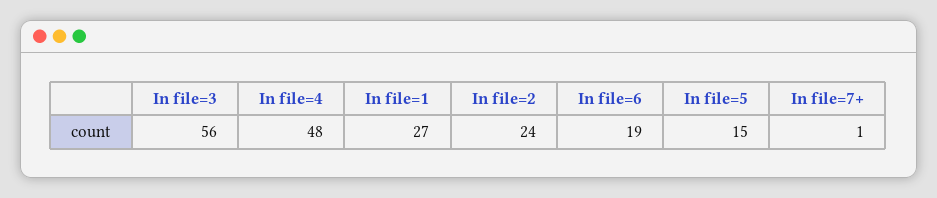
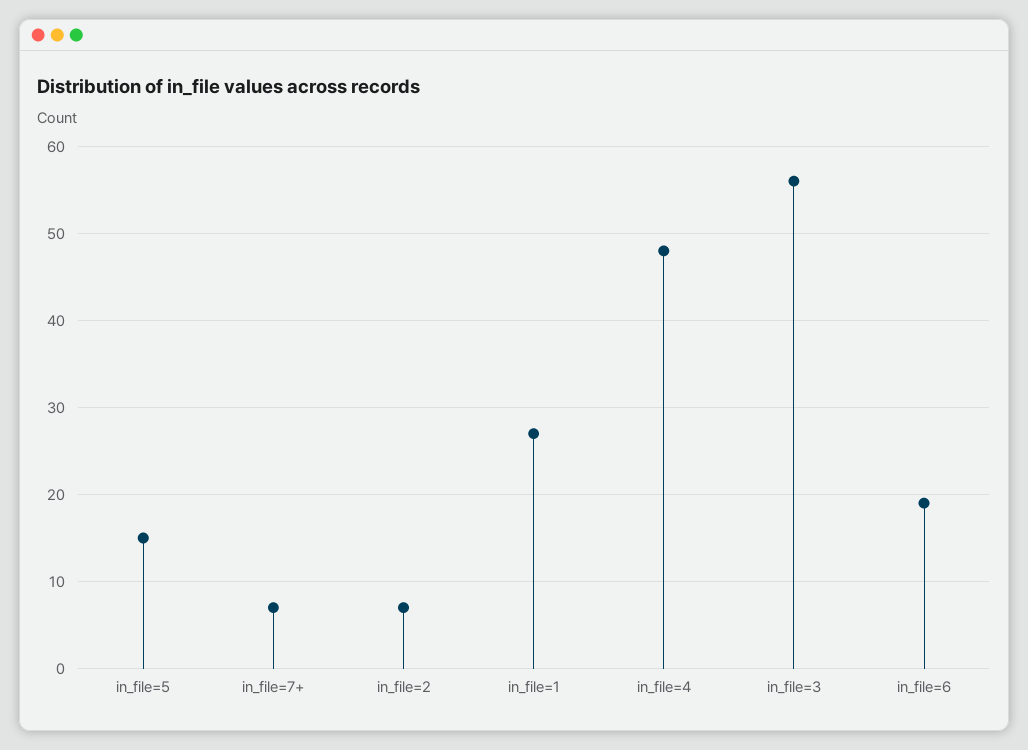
  {
    "In file=3": 56,
    "In file=4": 48,
    "In file=1": 27,
-   "In file=2": 24,
+   "In file=2": 7,
    "In file=6": 19,
    "In file=5": 15,
-   "In file=7+": 1
+   "In file=7+": 7
  }

